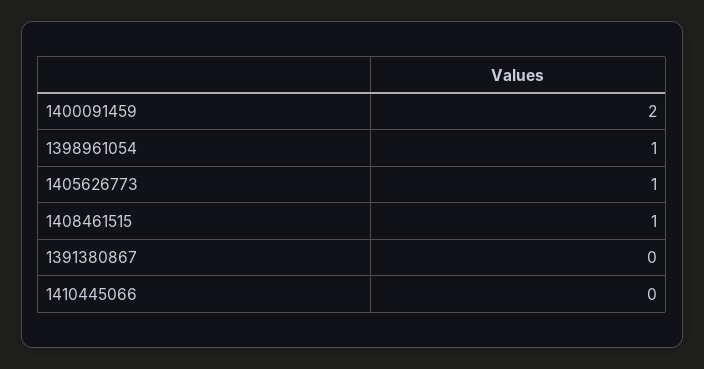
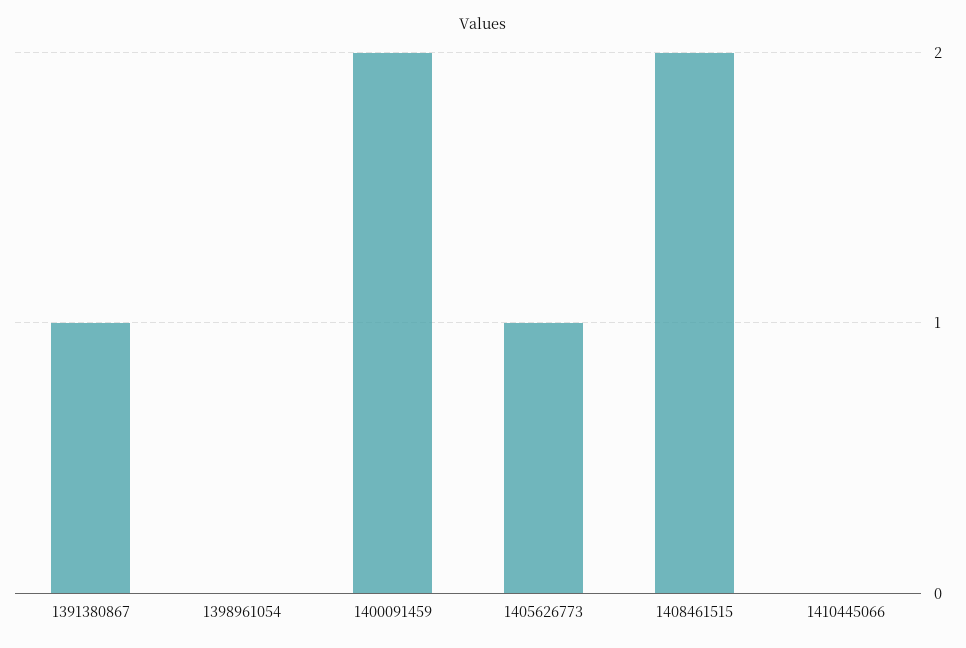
  {
    "1400091459": 2,
-   "1398961054": 1,
+   "1398961054": 0,
    "1405626773": 1,
-   "1408461515": 1,
+   "1408461515": 2,
-   "1391380867": 0,
+   "1391380867": 1,
    "1410445066": 0
  }

